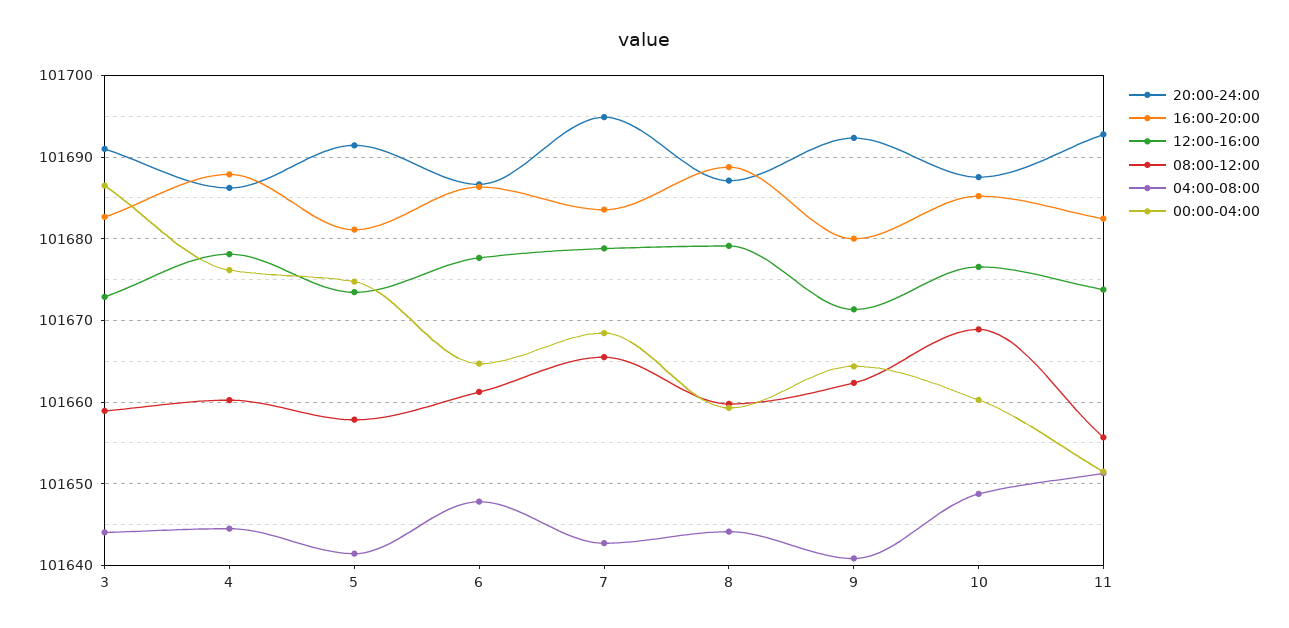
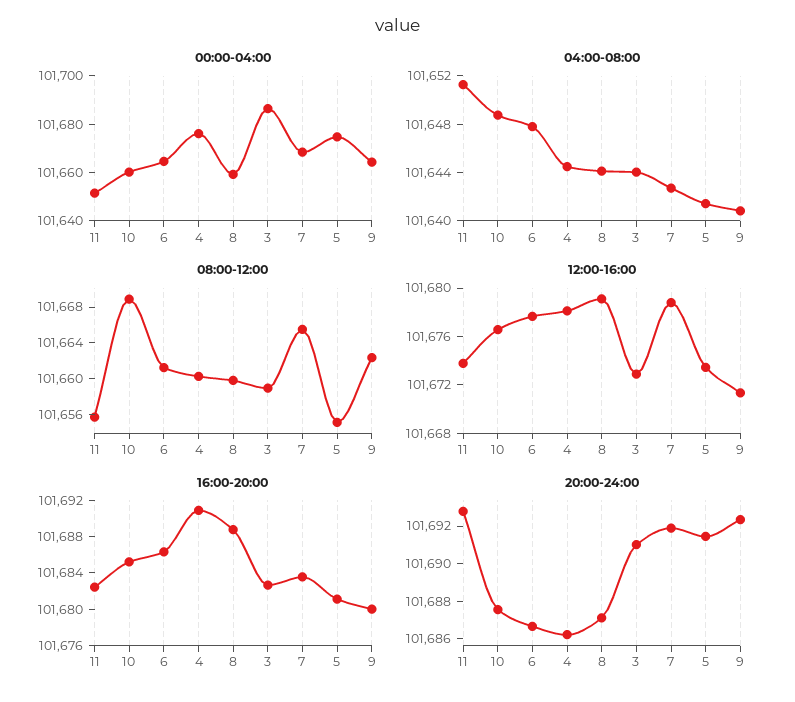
  {
    "20:00-24:00": {
      "3": 101691,
      "4": 101686,
      "5": 101691.5,
      "6": 101686.5,
-     "7": 101695,
+     "7": 101692,
      "8": 101687,
      "9": 101692.5,
      "10": 101687.5,
      "11": 101693
    },
    "16:00-20:00": {
      "3": 101683,
-     "4": 101688,
+     "4": 101691,
      "5": 101681,
      "6": 101686,
      "7": 101684,
      "8": 101689,
      "9": 101680,
      "10": 101685,
      "11": 101682
    },
    "12:00-16:00": {
      "3": 101673,
      "4": 101678,
      "5": 101673,
      "6": 101678,
      "7": 101679,
      "8": 101679,
      "9": 101671,
      "10": 101677,
      "11": 101674
    },
    "08:00-12:00": {
      "3": 101659,
      "4": 101660,
-     "5": 101658,
+     "5": 101655,
      "6": 101661,
      "7": 101666,
      "8": 101660,
      "9": 101662,
      "10": 101669,
      "11": 101656
    },
    "04:00-08:00": {
      "3": 101644,
      "4": 101645,
      "5": 101641,
      "6": 101648,
      "7": 101643,
      "8": 101644,
      "9": 101641,
      "10": 101649,
      "11": 101651
    },
    "00:00-04:00": {
      "3": 101687,
      "4": 101676,
      "5": 101675,
      "6": 101665,
      "7": 101668,
      "8": 101659,
      "9": 101664,
      "10": 101660,
      "11": 101651
    }
  }

